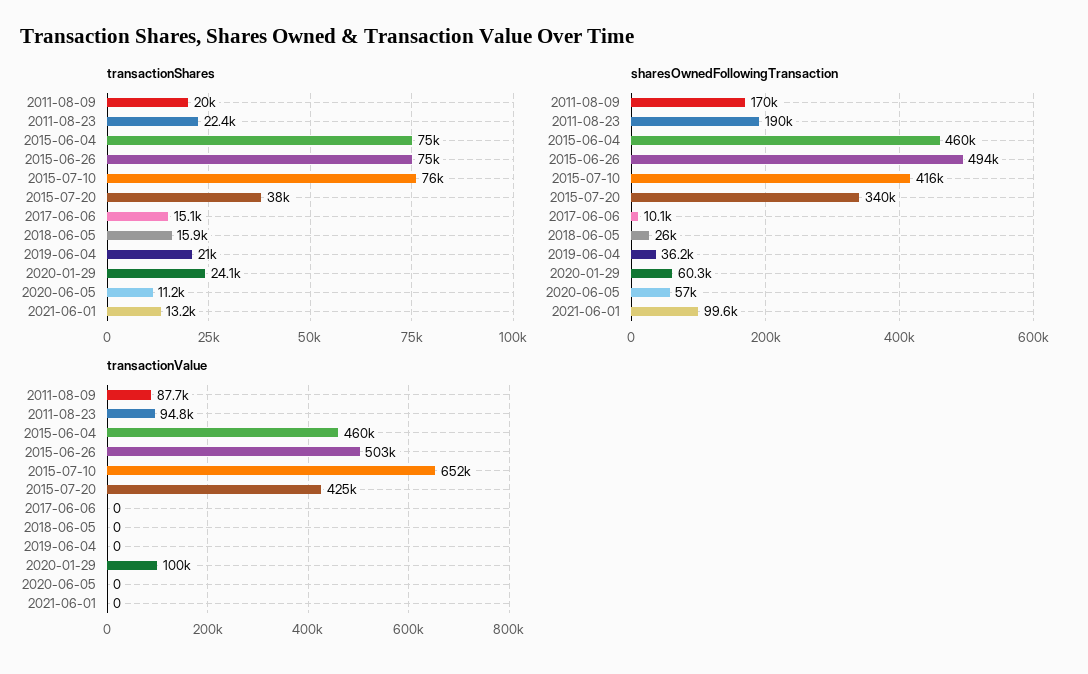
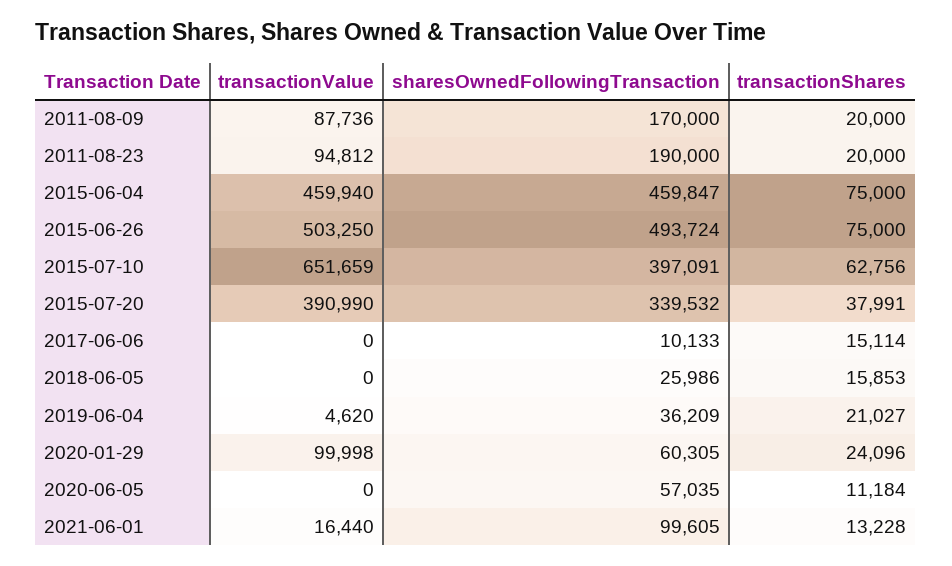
  {
    "transactionShares": {
      "2011-08-09": 20000,
-     "2011-08-23": 22400,
+     "2011-08-23": 20000,
      "2015-06-04": 75000,
      "2015-06-26": 75000,
-     "2015-07-10": 76000,
+     "2015-07-10": 62756,
      "2015-07-20": 37991,
      "2017-06-06": 15114,
      "2018-06-05": 15853,
      "2019-06-04": 21027,
      "2020-01-29": 24096,
      "2020-06-05": 11184,
      "2021-06-01": 13228
    },
    "sharesOwnedFollowingTransaction": {
      "2011-08-09": 170000,
      "2011-08-23": 190000,
      "2015-06-04": 459847,
      "2015-06-26": 493724,
-     "2015-07-10": 416000,
+     "2015-07-10": 397091,
      "2015-07-20": 339532,
      "2017-06-06": 10133,
      "2018-06-05": 25986,
      "2019-06-04": 36209,
      "2020-01-29": 60305,
      "2020-06-05": 57035,
      "2021-06-01": 99605
    },
    "transactionValue": {
      "2011-08-09": 87736,
      "2011-08-23": 94812,
      "2015-06-04": 459940,
      "2015-06-26": 503250,
      "2015-07-10": 651659,
-     "2015-07-20": 425000,
+     "2015-07-20": 390990,
      "2017-06-06": 0,
      "2018-06-05": 0,
-     "2019-06-04": 0,
+     "2019-06-04": 4620,
      "2020-01-29": 99998,
      "2020-06-05": 0,
-     "2021-06-01": 0
+     "2021-06-01": 16440
    }
  }

